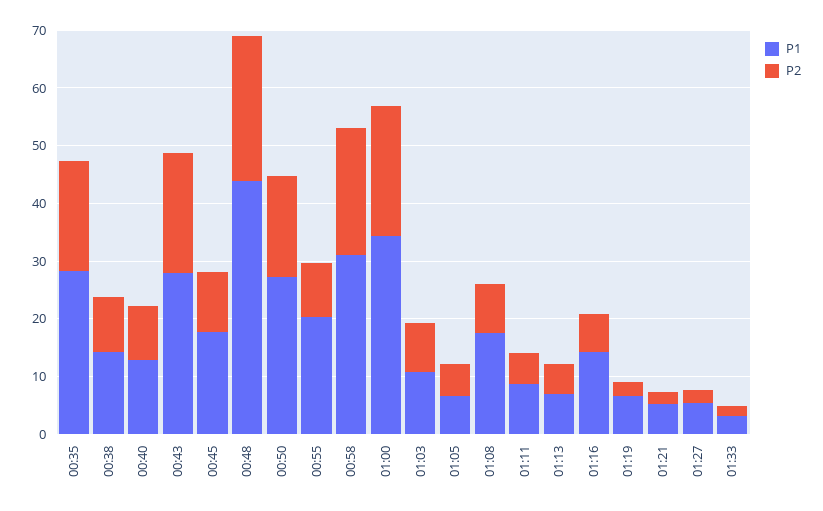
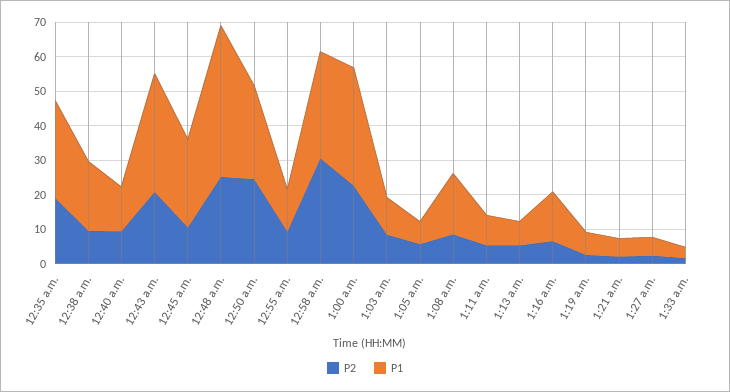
  {
    "P1": {
      "00:35": 28,
-     "00:38": 14,
+     "00:38": 20,
      "00:40": 12,
-     "00:43": 28,
+     "00:43": 35,
-     "00:45": 18,
+     "00:45": 25,
      "00:48": 44,
      "00:50": 28,
-     "00:55": 20,
+     "00:55": 12.5,
      "00:58": 32,
      "01:00": 34,
      "01:03": 10,
      "01:05": 6,
      "01:08": 18,
      "01:11": 8,
      "01:13": 6,
      "01:16": 14,
      "01:19": 6,
      "01:21": 6,
      "01:27": 6,
      "01:33": 4
    },
    "P2": {
      "00:35": 20,
      "00:38": 10,
      "00:40": 10,
      "00:43": 20,
      "00:45": 10,
      "00:48": 26,
-     "00:50": 18,
+     "00:50": 25,
      "00:55": 10,
-     "00:58": 22,
+     "00:58": 30,
      "01:00": 22,
      "01:03": 8,
      "01:05": 6,
      "01:08": 8,
      "01:11": 6,
      "01:13": 6,
      "01:16": 6,
      "01:19": 2,
      "01:21": 2,
      "01:27": 2,
      "01:33": 2
    }
  }

